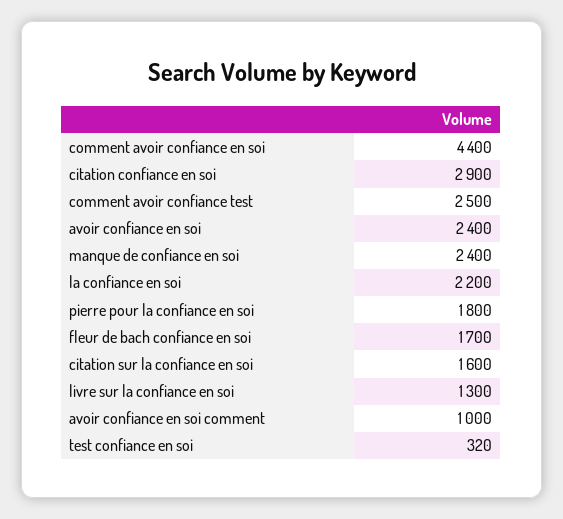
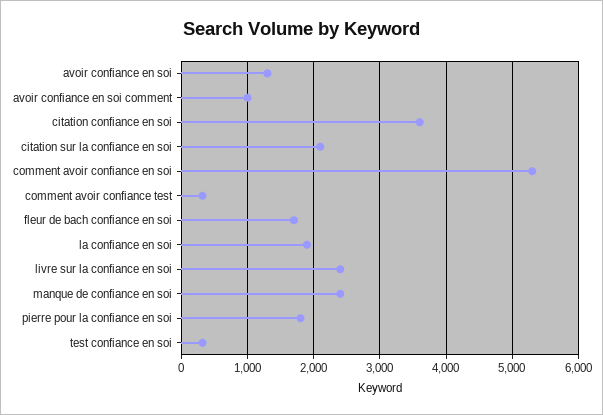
  {
-   "comment avoir confiance en soi": 4400,
+   "comment avoir confiance en soi": 5300,
-   "citation confiance en soi": 2900,
+   "citation confiance en soi": 3600,
-   "comment avoir confiance test": 2500,
+   "comment avoir confiance test": 300,
-   "avoir confiance en soi": 2400,
+   "avoir confiance en soi": 1300,
    "manque de confiance en soi": 2400,
-   "la confiance en soi": 2200,
+   "la confiance en soi": 1900,
    "pierre pour la confiance en soi": 1800,
    "fleur de bach confiance en soi": 1700,
-   "citation sur la confiance en soi": 1600,
+   "citation sur la confiance en soi": 2100,
-   "livre sur la confiance en soi": 1300,
+   "livre sur la confiance en soi": 2400,
    "avoir confiance en soi comment": 1000,
    "test confiance en soi": 320
  }

